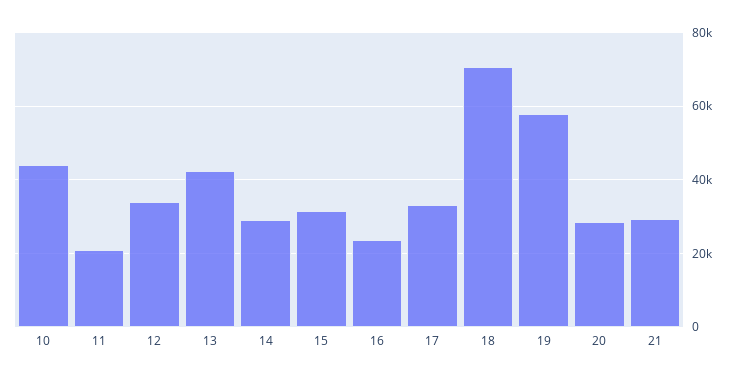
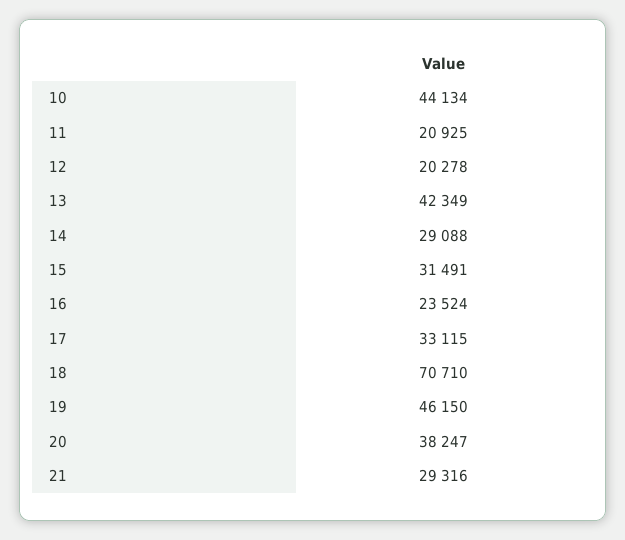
  {
    "10": 44134,
    "11": 20925,
-   "12": 34000,
+   "12": 20278,
    "13": 42349,
    "14": 29088,
    "15": 31491,
    "16": 23524,
    "17": 33115,
    "18": 70710,
-   "19": 58000,
+   "19": 46150,
-   "20": 28000,
+   "20": 38247,
    "21": 29316
  }

